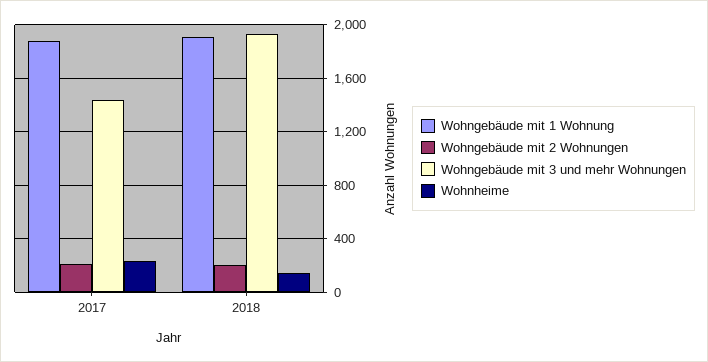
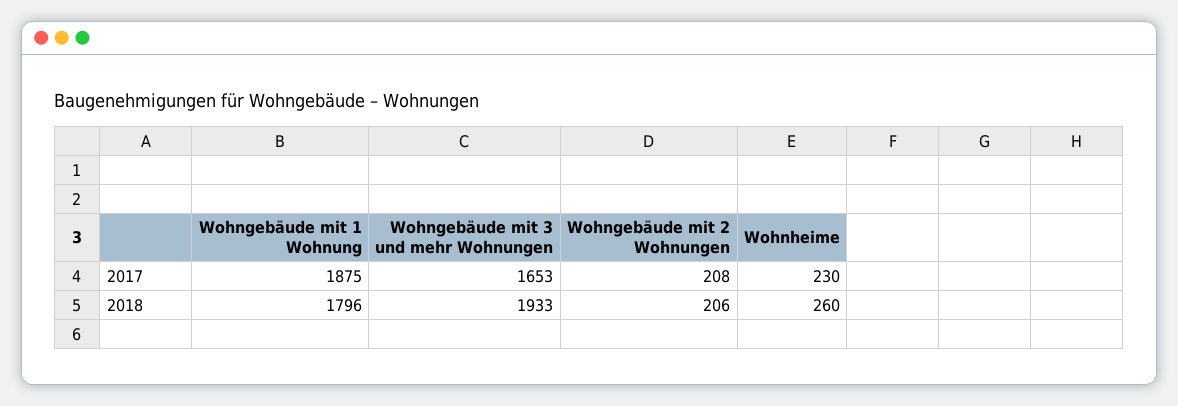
  {
    "Wohngebäude mit 1 Wohnung": {
      "2017": 1875,
-     "2018": 1900
+     "2018": 1796
    },
    "Wohngebäude mit 2 Wohnungen": {
      "2017": 208,
      "2018": 206
    },
    "Wohngebäude mit 3 und mehr Wohnungen": {
-     "2017": 1450,
+     "2017": 1653,
      "2018": 1933
    },
    "Wohnheime": {
      "2017": 230,
-     "2018": 150
+     "2018": 260
    }
  }

